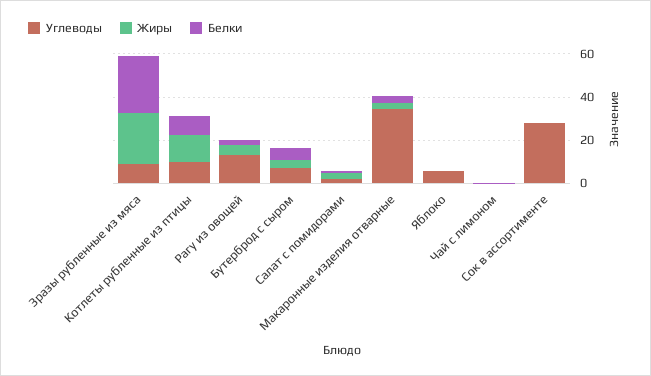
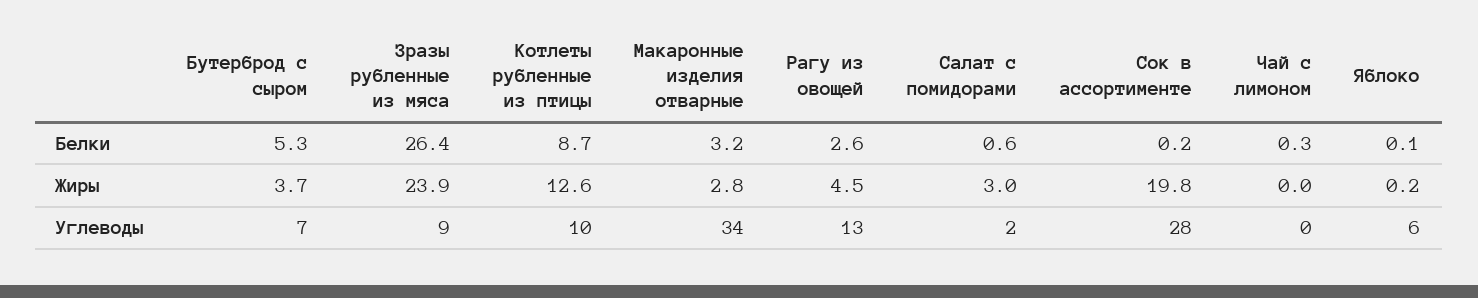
  {
    "Углеводы": {
      "Зразы рубленные из мяса": 9,
      "Котлеты рубленные из птицы": 10,
      "Рагу из овощей": 13,
      "Бутерброд с сыром": 7,
      "Салат с помидорами": 2,
      "Макаронные изделия отварные": 34,
      "Яблоко": 6,
      "Чай с лимоном": 0,
      "Сок в ассортименте": 28
    },
    "Жиры": {
      "Зразы рубленные из мяса": 23.9,
      "Котлеты рубленные из птицы": 12.6,
      "Рагу из овощей": 4.5,
      "Бутерброд с сыром": 3.7,
      "Салат с помидорами": 3,
      "Макаронные изделия отварные": 2.8,
      "Яблоко": 0.2,
      "Чай с лимоном": 0,
-     "Сок в ассортименте": 0
+     "Сок в ассортименте": 19.8
    },
    "Белки": {
      "Зразы рубленные из мяса": 26.4,
      "Котлеты рубленные из птицы": 8.7,
      "Рагу из овощей": 2.6,
      "Бутерброд с сыром": 5.3,
      "Салат с помидорами": 0.6,
      "Макаронные изделия отварные": 3.2,
      "Яблоко": 0.1,
      "Чай с лимоном": 0.3,
      "Сок в ассортименте": 0.2
    }
  }

